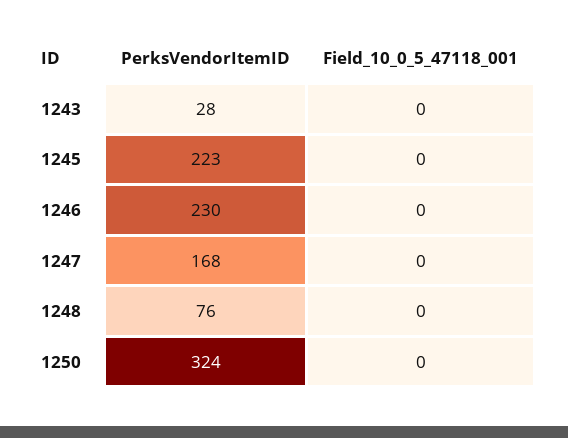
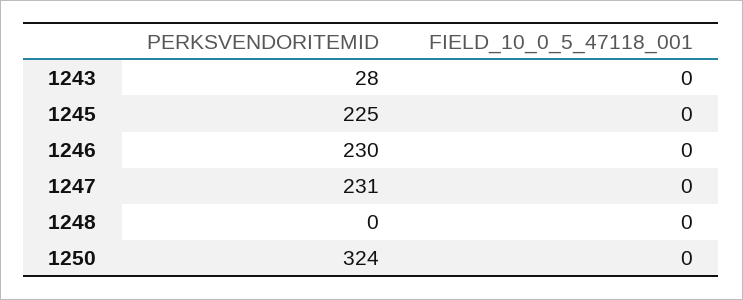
  {
    "PerksVendorItemID": {
      "1243": 28,
-     "1245": 223,
+     "1245": 225,
      "1246": 230,
-     "1247": 168,
+     "1247": 231,
-     "1248": 76,
+     "1248": 0,
      "1250": 324
    },
    "Field_10_0_5_47118_001": {
      "1243": 0,
      "1245": 0,
      "1246": 0,
      "1247": 0,
      "1248": 0,
      "1250": 0
    }
  }

